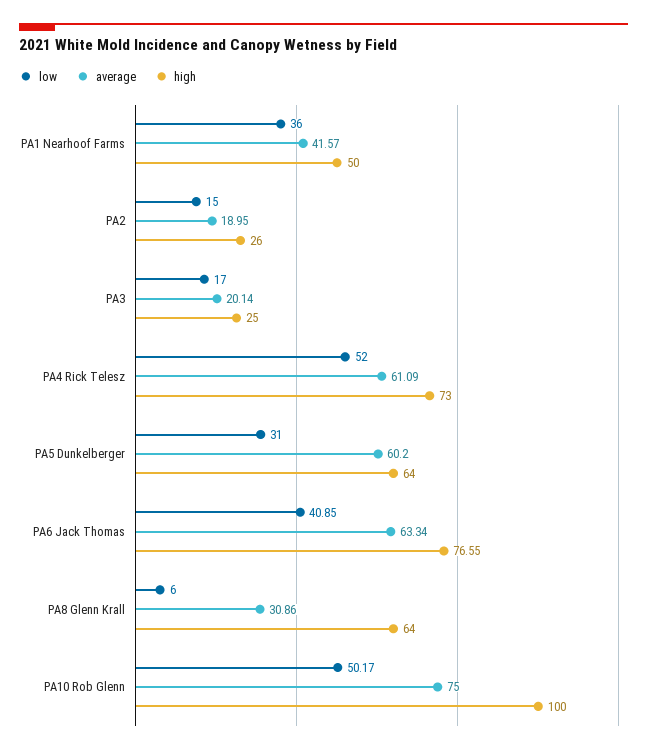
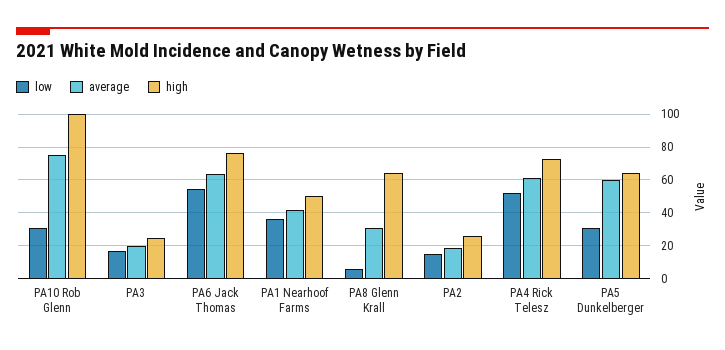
  {
    "low": {
      "PA1 Nearhoof Farms": 36,
      "PA2": 15,
      "PA3": 17,
      "PA4 Rick Telesz": 52,
      "PA5 Dunkelberger": 31,
-     "PA6 Jack Thomas": 40.85,
+     "PA6 Jack Thomas": 55,
      "PA8 Glenn Krall": 6,
-     "PA10 Rob Glenn": 50.17
+     "PA10 Rob Glenn": 30
    },
    "average": {
      "PA1 Nearhoof Farms": 41.57,
      "PA2": 18.95,
      "PA3": 20.14,
      "PA4 Rick Telesz": 61.09,
      "PA5 Dunkelberger": 60.2,
      "PA6 Jack Thomas": 63.34,
      "PA8 Glenn Krall": 30.86,
      "PA10 Rob Glenn": 75
    },
    "high": {
      "PA1 Nearhoof Farms": 50,
      "PA2": 26,
      "PA3": 25,
      "PA4 Rick Telesz": 73,
      "PA5 Dunkelberger": 64,
      "PA6 Jack Thomas": 76.55,
      "PA8 Glenn Krall": 64,
      "PA10 Rob Glenn": 100
    }
  }

